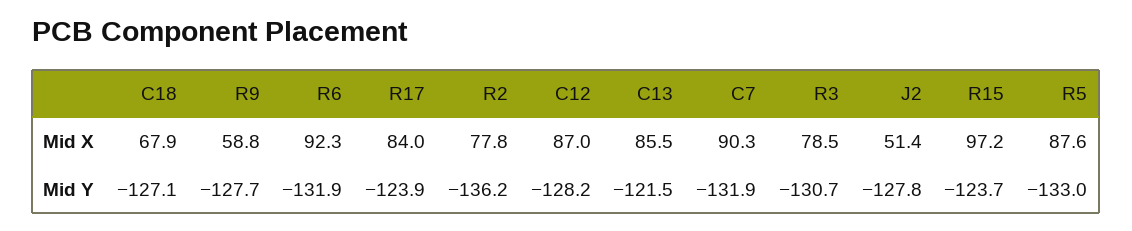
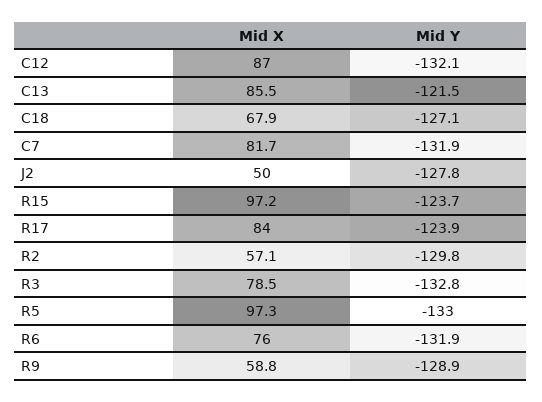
  {
    "C18": {
      "Mid X": 67.9,
      "Mid Y": -127.1
    },
    "R9": {
      "Mid X": 58.8,
-     "Mid Y": -127.7
+     "Mid Y": -128.9
    },
    "R6": {
-     "Mid X": 92.3,
+     "Mid X": 76,
      "Mid Y": -131.9
    },
    "R17": {
      "Mid X": 84,
      "Mid Y": -123.9
    },
    "R2": {
-     "Mid X": 77.8,
+     "Mid X": 57.1,
-     "Mid Y": -136.2
+     "Mid Y": -129.8
    },
    "C12": {
      "Mid X": 87,
-     "Mid Y": -128.2
+     "Mid Y": -132.1
    },
    "C13": {
      "Mid X": 85.5,
      "Mid Y": -121.5
    },
    "C7": {
-     "Mid X": 90.3,
+     "Mid X": 81.7,
      "Mid Y": -131.9
    },
    "R3": {
      "Mid X": 78.5,
-     "Mid Y": -130.7
+     "Mid Y": -132.8
    },
    "J2": {
-     "Mid X": 51.4,
+     "Mid X": 50,
      "Mid Y": -127.8
    },
    "R15": {
      "Mid X": 97.2,
      "Mid Y": -123.7
    },
    "R5": {
-     "Mid X": 87.6,
+     "Mid X": 97.3,
      "Mid Y": -133
    }
  }

